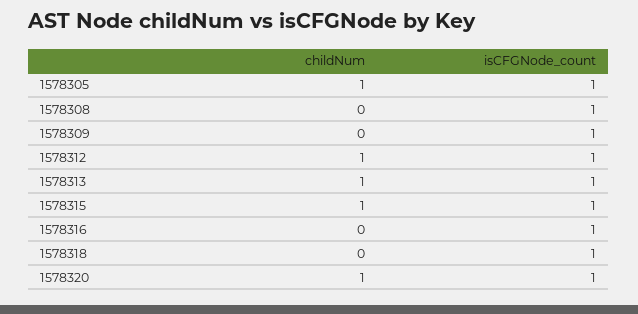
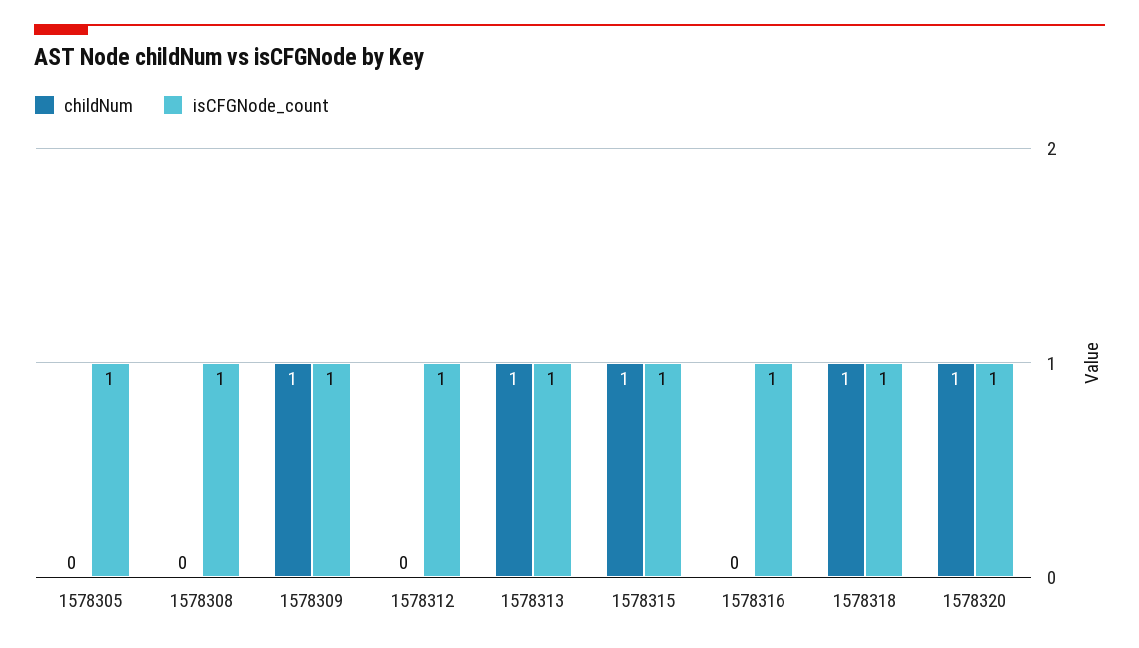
  {
    "childNum": {
-     "1578305": 1,
+     "1578305": 0,
      "1578308": 0,
-     "1578309": 0,
+     "1578309": 1,
-     "1578312": 1,
+     "1578312": 0,
      "1578313": 1,
      "1578315": 1,
      "1578316": 0,
-     "1578318": 0,
+     "1578318": 1,
      "1578320": 1
    },
    "isCFGNode_count": {
      "1578305": 1,
      "1578308": 1,
      "1578309": 1,
      "1578312": 1,
      "1578313": 1,
      "1578315": 1,
      "1578316": 1,
      "1578318": 1,
      "1578320": 1
    }
  }

